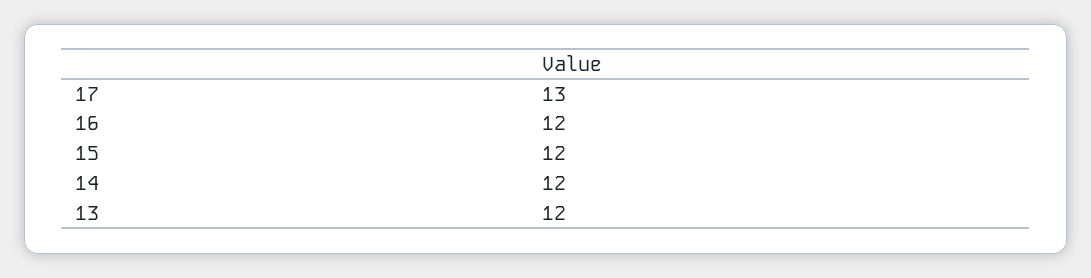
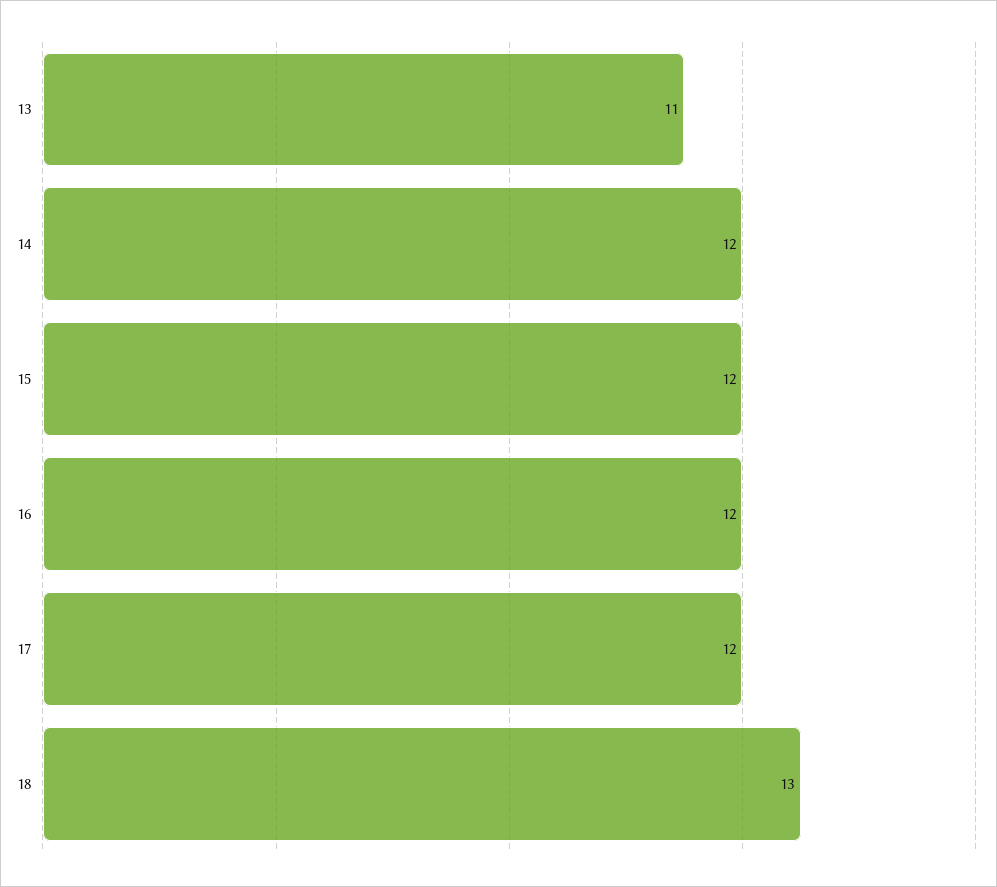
  {
-   "17": 13,
+   "17": 12,
    "16": 12,
    "15": 12,
    "14": 12,
-   "13": 12
+   "13": 11,
+   "18": 13
  }

